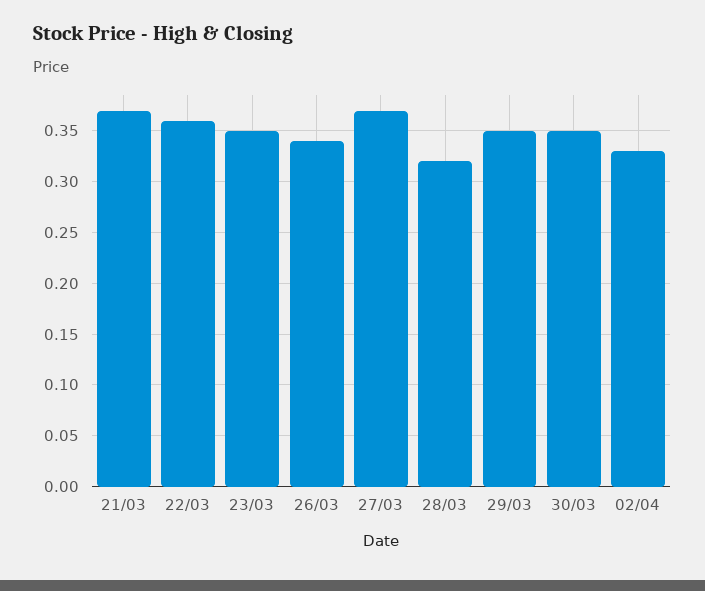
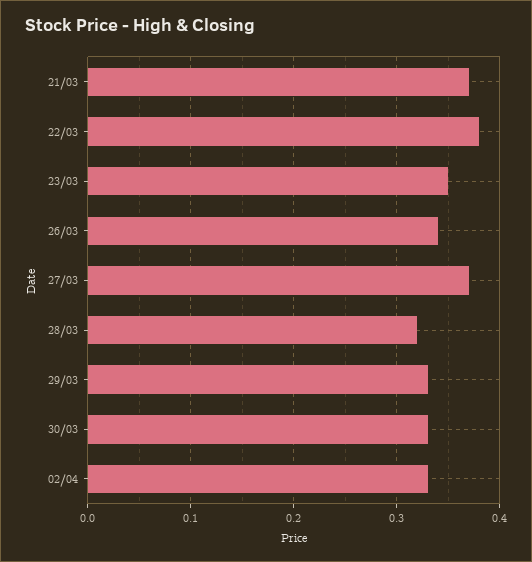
  {
    "21/03": 0.37,
-   "22/03": 0.36,
+   "22/03": 0.38,
    "23/03": 0.35,
    "26/03": 0.34,
    "27/03": 0.37,
    "28/03": 0.32,
-   "29/03": 0.35,
+   "29/03": 0.33,
-   "30/03": 0.35,
+   "30/03": 0.33,
    "02/04": 0.33
  }

